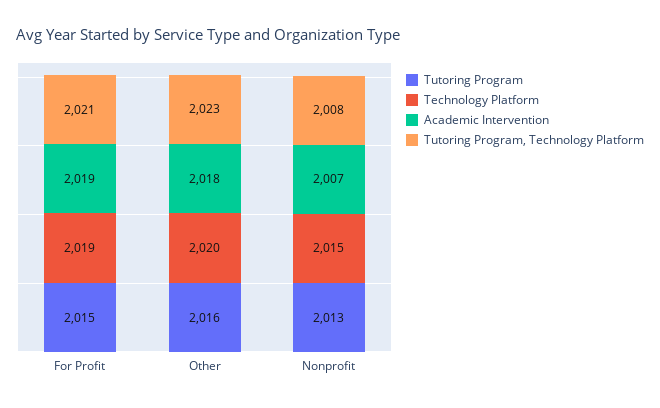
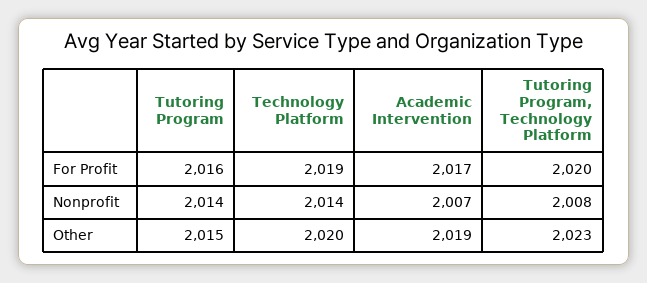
  {
    "Tutoring Program": {
-     "For Profit": 2015,
+     "For Profit": 2016,
-     "Other": 2016,
+     "Other": 2015,
-     "Nonprofit": 2013
+     "Nonprofit": 2014
    },
    "Technology Platform": {
      "For Profit": 2019,
      "Other": 2020,
-     "Nonprofit": 2015
+     "Nonprofit": 2014
    },
    "Academic Intervention": {
-     "For Profit": 2019,
+     "For Profit": 2017,
-     "Other": 2018,
+     "Other": 2019,
      "Nonprofit": 2007
    },
    "Tutoring Program, Technology Platform": {
-     "For Profit": 2021,
+     "For Profit": 2020,
      "Other": 2023,
      "Nonprofit": 2008
    }
  }

